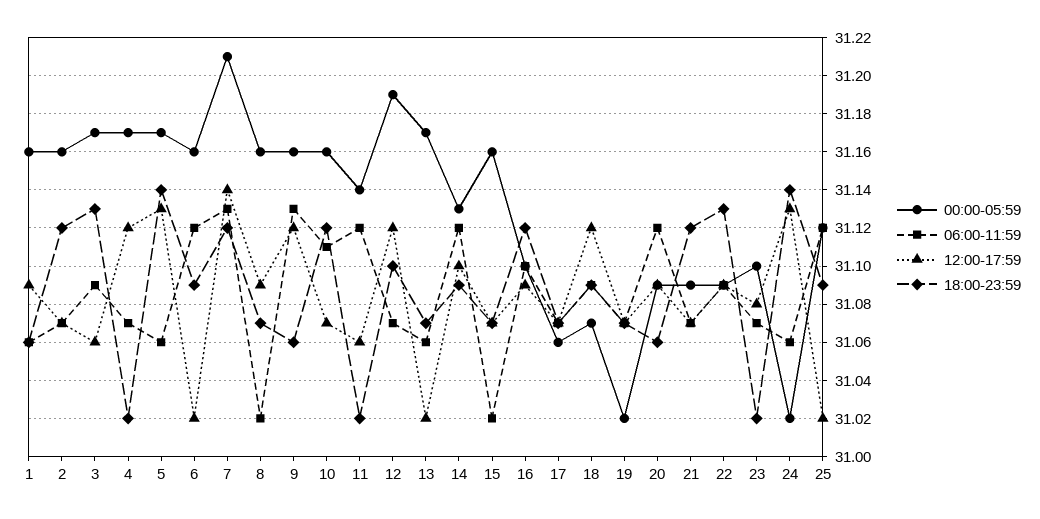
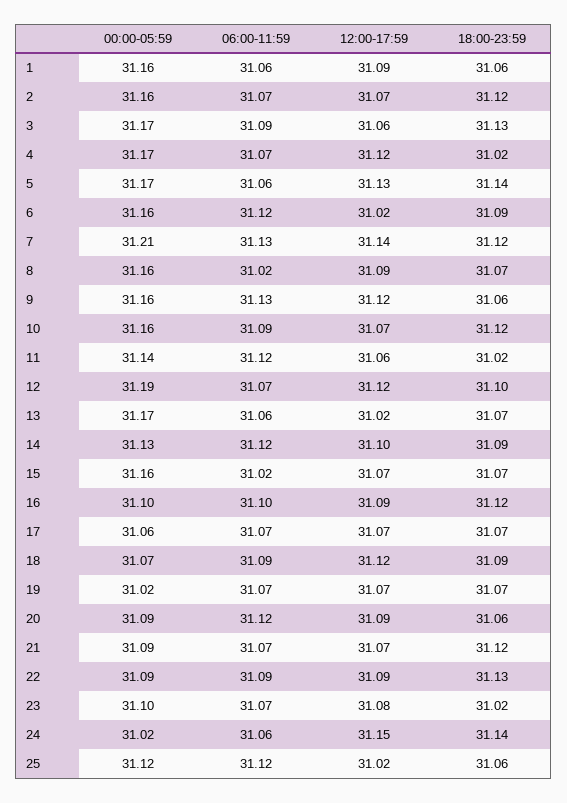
  {
    "00:00-05:59": {
      "1": 31.16,
      "2": 31.16,
      "3": 31.17,
      "4": 31.17,
      "5": 31.17,
      "6": 31.16,
      "7": 31.21,
      "8": 31.16,
      "9": 31.16,
      "10": 31.16,
      "11": 31.14,
      "12": 31.19,
      "13": 31.17,
      "14": 31.13,
      "15": 31.16,
      "16": 31.1,
      "17": 31.06,
      "18": 31.07,
      "19": 31.02,
      "20": 31.09,
      "21": 31.09,
      "22": 31.09,
      "23": 31.1,
      "24": 31.02,
      "25": 31.12
    },
    "06:00-11:59": {
      "1": 31.06,
      "2": 31.07,
      "3": 31.09,
      "4": 31.07,
      "5": 31.06,
      "6": 31.12,
      "7": 31.13,
      "8": 31.02,
      "9": 31.13,
-     "10": 31.11,
+     "10": 31.09,
      "11": 31.12,
      "12": 31.07,
      "13": 31.06,
      "14": 31.12,
      "15": 31.02,
      "16": 31.1,
      "17": 31.07,
      "18": 31.09,
      "19": 31.07,
      "20": 31.12,
      "21": 31.07,
      "22": 31.09,
      "23": 31.07,
      "24": 31.06,
      "25": 31.12
    },
    "12:00-17:59": {
      "1": 31.09,
      "2": 31.07,
      "3": 31.06,
      "4": 31.12,
      "5": 31.13,
      "6": 31.02,
      "7": 31.14,
      "8": 31.09,
      "9": 31.12,
      "10": 31.07,
      "11": 31.06,
      "12": 31.12,
      "13": 31.02,
      "14": 31.1,
      "15": 31.07,
      "16": 31.09,
      "17": 31.07,
      "18": 31.12,
      "19": 31.07,
      "20": 31.09,
      "21": 31.07,
      "22": 31.09,
      "23": 31.08,
-     "24": 31.13,
+     "24": 31.15,
      "25": 31.02
    },
    "18:00-23:59": {
      "1": 31.06,
      "2": 31.12,
      "3": 31.13,
      "4": 31.02,
      "5": 31.14,
      "6": 31.09,
      "7": 31.12,
      "8": 31.07,
      "9": 31.06,
      "10": 31.12,
      "11": 31.02,
      "12": 31.1,
      "13": 31.07,
      "14": 31.09,
      "15": 31.07,
      "16": 31.12,
      "17": 31.07,
      "18": 31.09,
      "19": 31.07,
      "20": 31.06,
      "21": 31.12,
      "22": 31.13,
      "23": 31.02,
      "24": 31.14,
-     "25": 31.09
+     "25": 31.06
    }
  }

